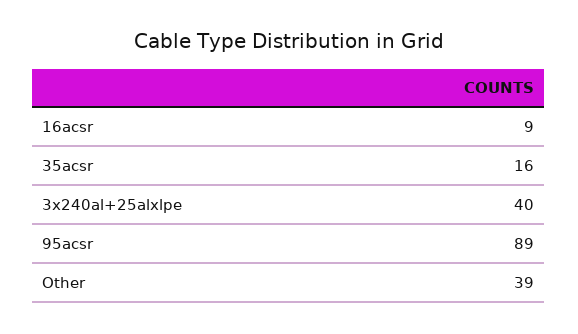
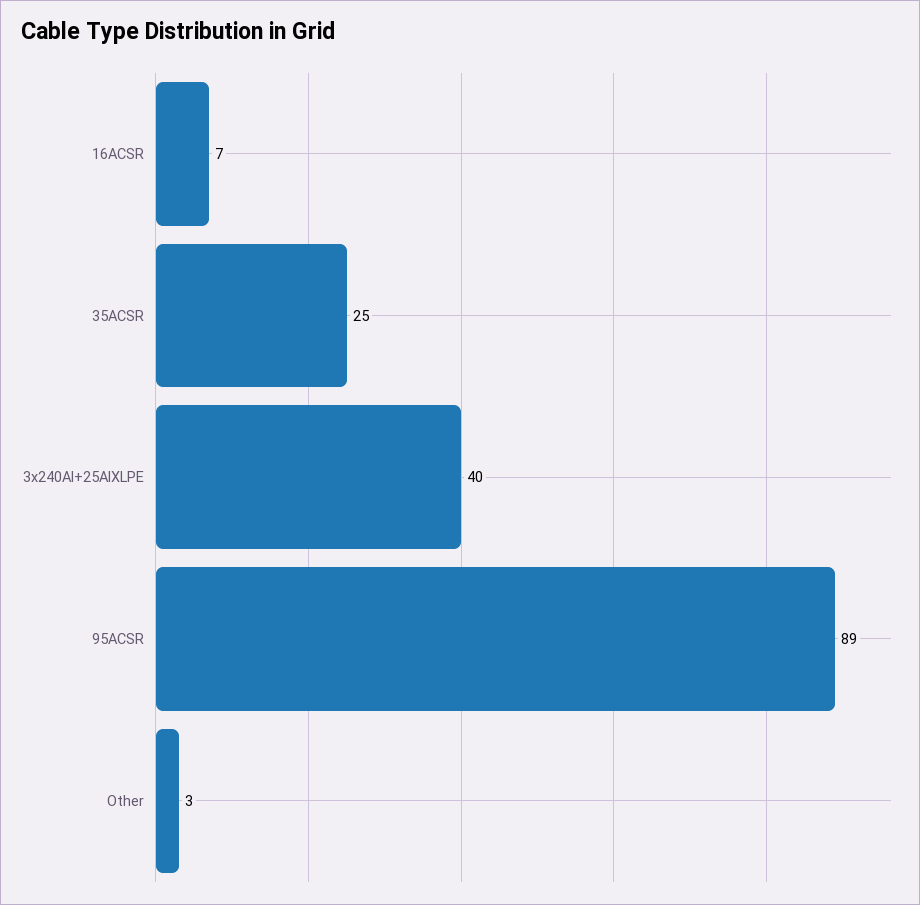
  {
-   "16acsr": 9,
+   "16acsr": 7,
-   "35acsr": 16,
+   "35acsr": 25,
    "3x240al+25alxlpe": 40,
    "95acsr": 89,
-   "Other": 39
+   "Other": 3
  }

